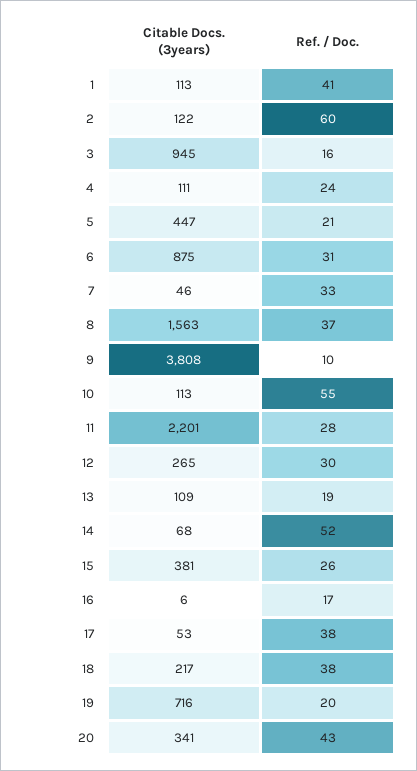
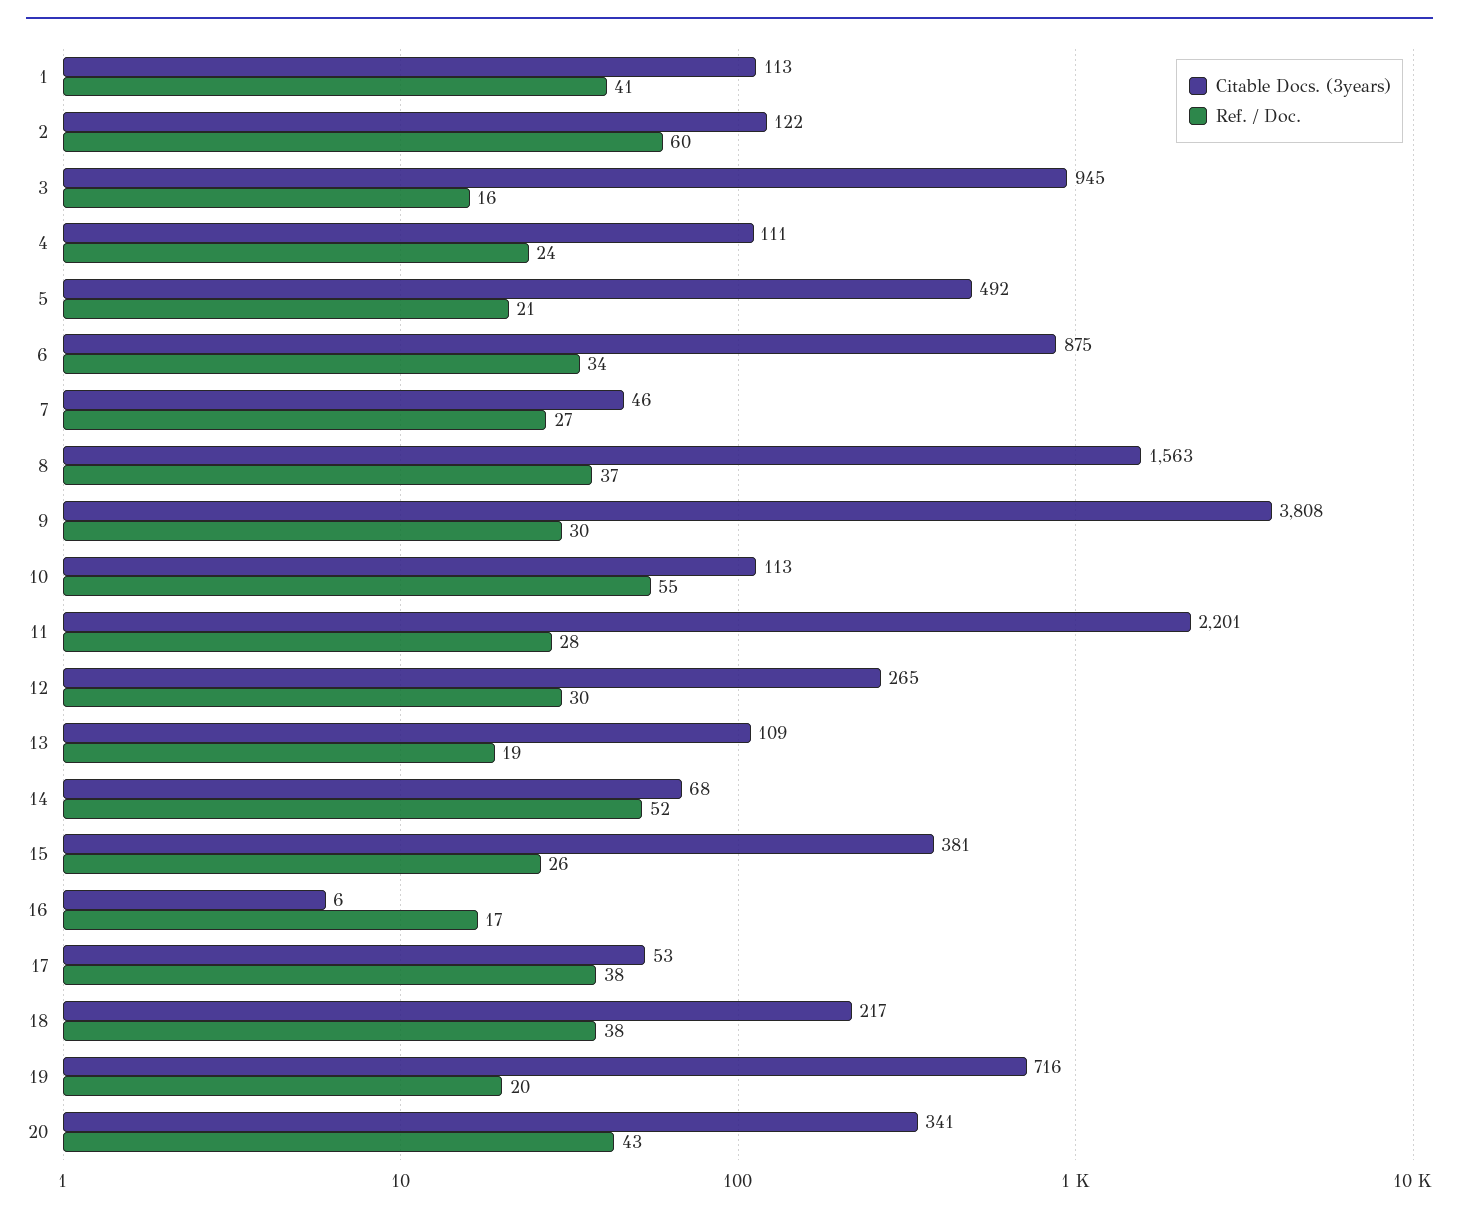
  {
    "Citable Docs. (3years)": {
      "1": 113,
      "2": 122,
      "3": 945,
      "4": 111,
-     "5": 447,
+     "5": 492,
      "6": 875,
      "7": 46,
      "8": 1563,
      "9": 3808,
      "10": 113,
      "11": 2201,
      "12": 265,
      "13": 109,
      "14": 68,
      "15": 381,
      "16": 6,
      "17": 53,
      "18": 217,
      "19": 716,
      "20": 341
    },
    "Ref. / Doc.": {
      "1": 41,
      "2": 60,
      "3": 16,
      "4": 24,
      "5": 21,
-     "6": 31,
+     "6": 34,
-     "7": 33,
+     "7": 27,
      "8": 37,
-     "9": 10,
+     "9": 30,
      "10": 55,
      "11": 28,
      "12": 30,
      "13": 19,
      "14": 52,
      "15": 26,
      "16": 17,
      "17": 38,
      "18": 38,
      "19": 20,
      "20": 43
    }
  }

